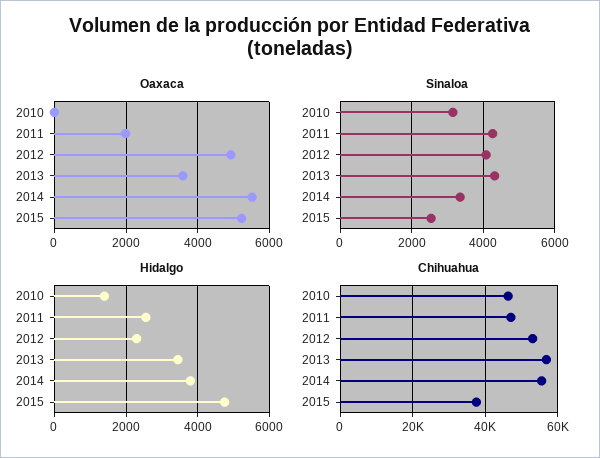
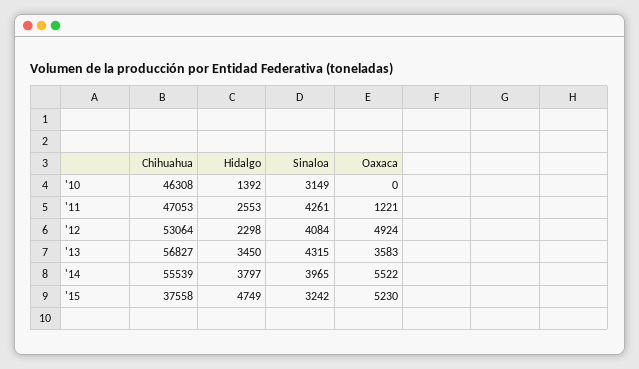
  {
    "Oaxaca": {
      "2010": 0,
-     "2011": 2000,
+     "2011": 1221,
      "2012": 4924,
      "2013": 3583,
      "2014": 5522,
      "2015": 5230
    },
    "Sinaloa": {
      "2010": 3149,
      "2011": 4261,
      "2012": 4084,
      "2013": 4315,
-     "2014": 3400,
+     "2014": 3965,
-     "2015": 2600
+     "2015": 3242
    },
    "Hidalgo": {
      "2010": 1392,
      "2011": 2553,
      "2012": 2298,
      "2013": 3450,
      "2014": 3797,
      "2015": 4749
    },
    "Chihuahua": {
      "2010": 46308,
      "2011": 47053,
      "2012": 53064,
      "2013": 56827,
      "2014": 55539,
      "2015": 37558
    }
  }

